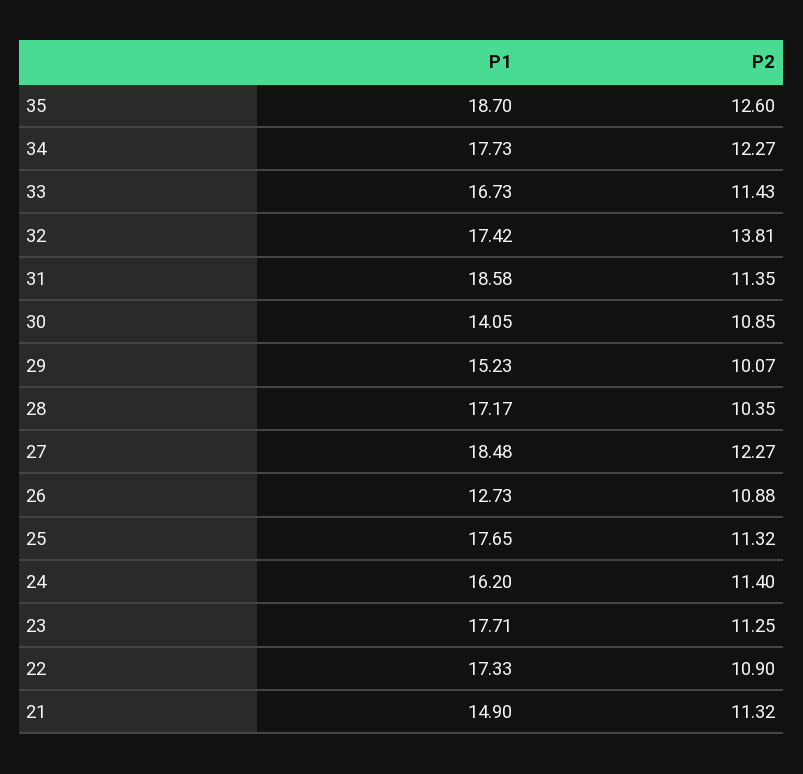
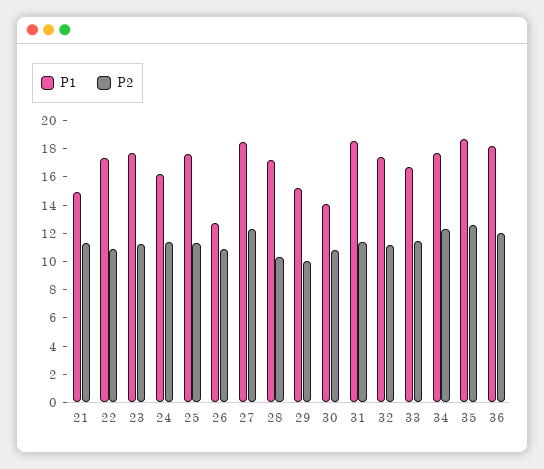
  {
    "P1": {
      "35": 18.7,
      "34": 17.73,
      "33": 16.73,
      "32": 17.42,
      "31": 18.58,
      "30": 14.05,
      "29": 15.23,
      "28": 17.17,
      "27": 18.48,
      "26": 12.73,
      "25": 17.65,
      "24": 16.2,
      "23": 17.71,
      "22": 17.33,
-     "21": 14.9
+     "21": 14.9,
+     "36": 18
    },
    "P2": {
      "35": 12.6,
      "34": 12.27,
      "33": 11.43,
-     "32": 13.81,
+     "32": 11,
      "31": 11.35,
      "30": 10.85,
      "29": 10.07,
      "28": 10.35,
      "27": 12.27,
      "26": 10.88,
      "25": 11.32,
      "24": 11.4,
      "23": 11.25,
      "22": 10.9,
-     "21": 11.32
+     "21": 11.32,
+     "36": 12
    }
  }

